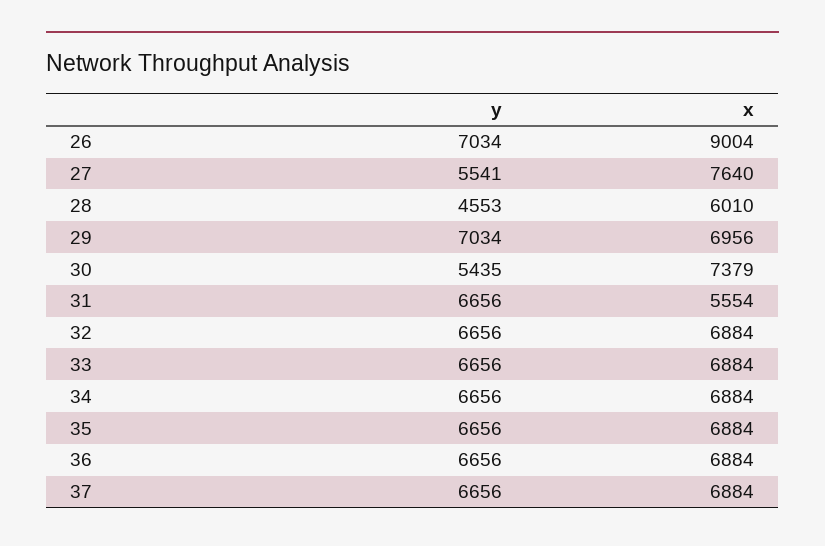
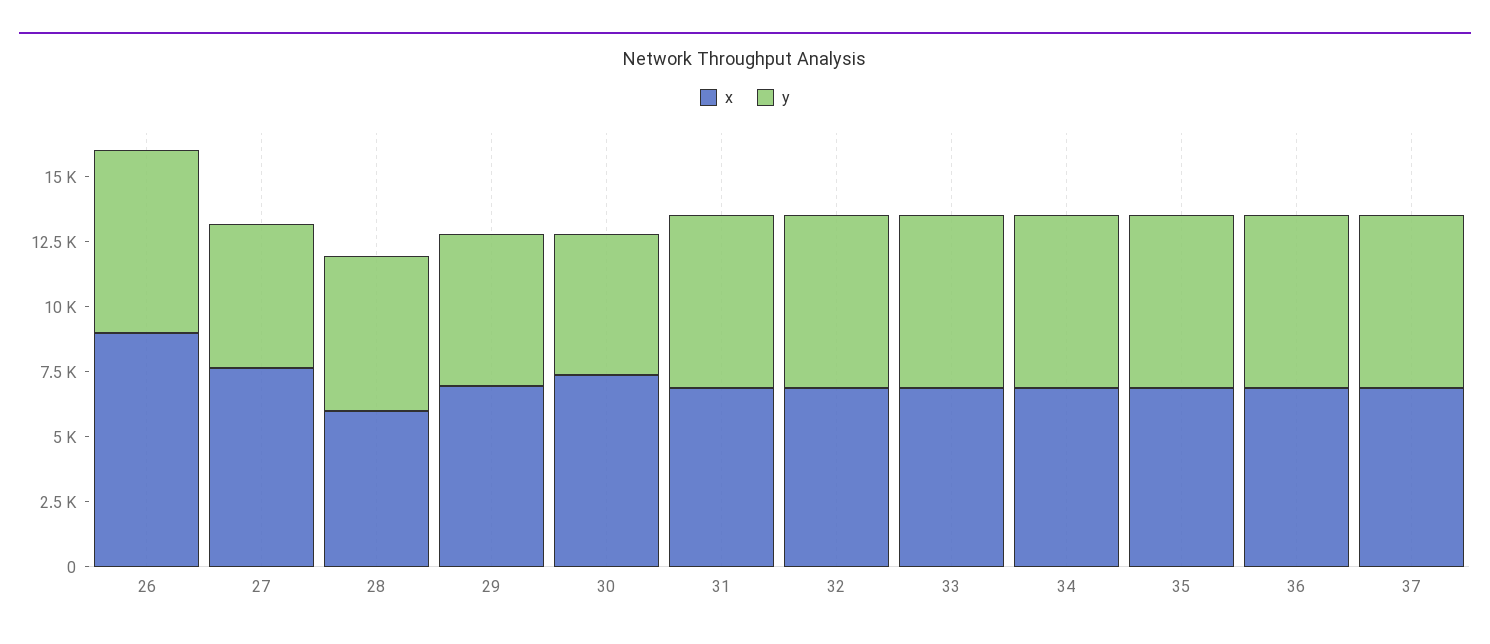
  {
    "y": {
      "26": 7034,
      "27": 5541,
-     "28": 4553,
+     "28": 6000,
-     "29": 7034,
+     "29": 6000,
      "30": 5435,
      "31": 6656,
      "32": 6656,
      "33": 6656,
      "34": 6656,
      "35": 6656,
      "36": 6656,
      "37": 6656
    },
    "x": {
      "26": 9004,
      "27": 7640,
      "28": 6010,
      "29": 6956,
      "30": 7379,
-     "31": 5554,
+     "31": 7000,
      "32": 6884,
      "33": 6884,
      "34": 6884,
      "35": 6884,
      "36": 6884,
      "37": 6884
    }
  }

